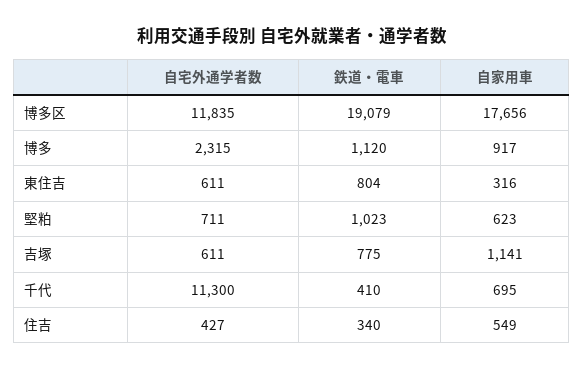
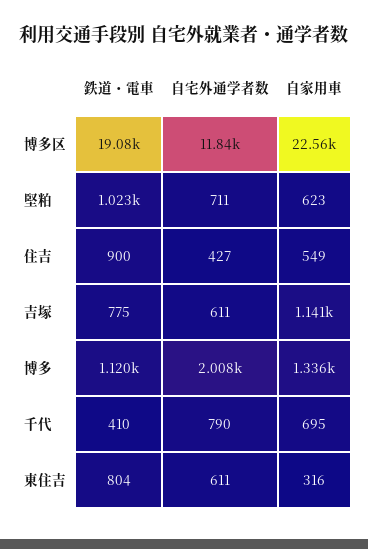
  {
    "自宅外通学者数": {
      "博多区": 11835,
-     "博多": 2315,
+     "博多": 2008,
      "東住吉": 611,
      "堅粕": 711,
      "吉塚": 611,
-     "千代": 11300,
+     "千代": 790,
      "住吉": 427
    },
    "鉄道・電車": {
      "博多区": 19079,
      "博多": 1120,
      "東住吉": 804,
      "堅粕": 1023,
      "吉塚": 775,
      "千代": 410,
-     "住吉": 340
+     "住吉": 900
    },
    "自家用車": {
-     "博多区": 17656,
+     "博多区": 22560,
-     "博多": 917,
+     "博多": 1336,
      "東住吉": 316,
      "堅粕": 623,
      "吉塚": 1141,
      "千代": 695,
      "住吉": 549
    }
  }

